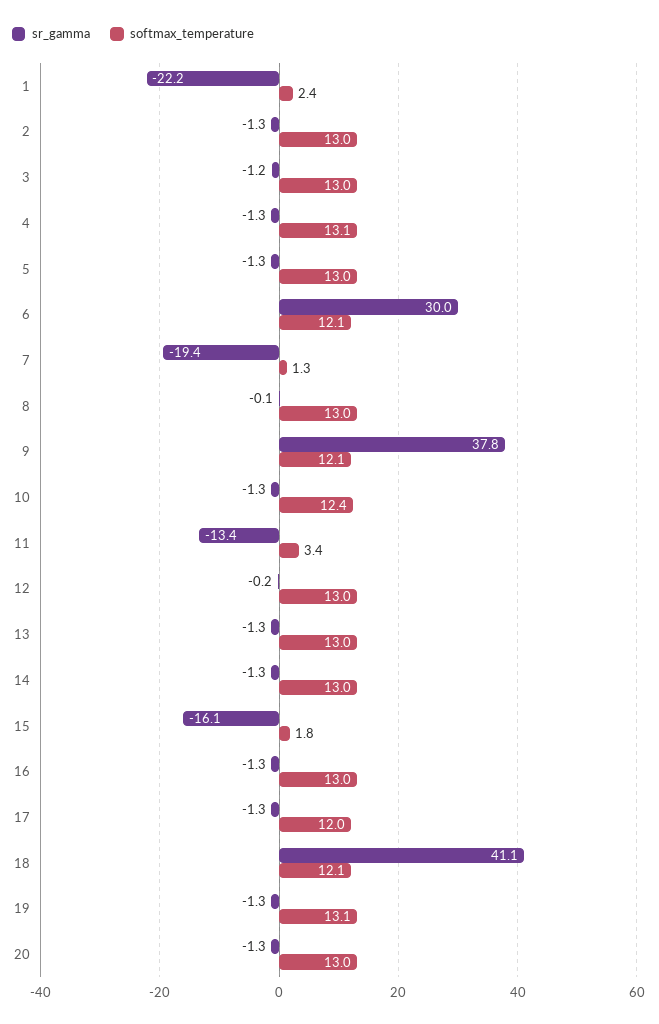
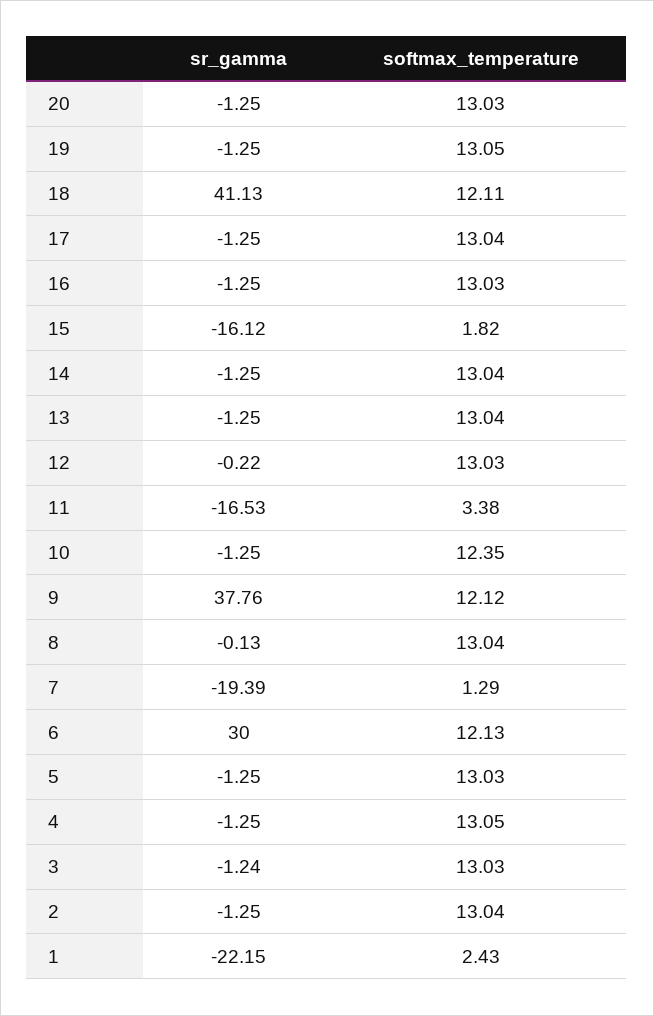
  {
    "sr_gamma": {
      "1": -22.15,
      "2": -1.25,
      "3": -1.24,
      "4": -1.25,
      "5": -1.25,
      "6": 30,
      "7": -19.39,
      "8": -0.13,
      "9": 37.76,
      "10": -1.25,
-     "11": -13.4,
+     "11": -16.53,
      "12": -0.22,
      "13": -1.25,
      "14": -1.25,
      "15": -16.12,
      "16": -1.25,
      "17": -1.25,
      "18": 41.13,
      "19": -1.25,
      "20": -1.25
    },
    "softmax_temperature": {
      "1": 2.43,
      "2": 13.04,
      "3": 13.03,
      "4": 13.05,
      "5": 13.03,
      "6": 12.13,
      "7": 1.29,
      "8": 13.04,
      "9": 12.12,
      "10": 12.35,
      "11": 3.38,
      "12": 13.03,
      "13": 13.04,
      "14": 13.04,
      "15": 1.82,
      "16": 13.03,
-     "17": 12,
+     "17": 13.04,
      "18": 12.11,
      "19": 13.05,
      "20": 13.03
    }
  }

